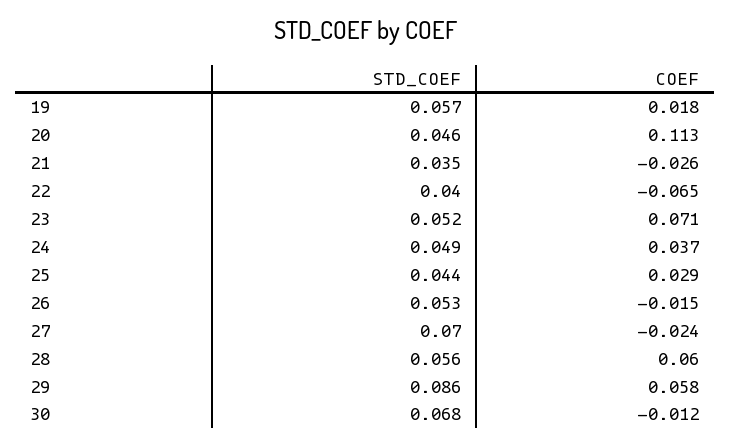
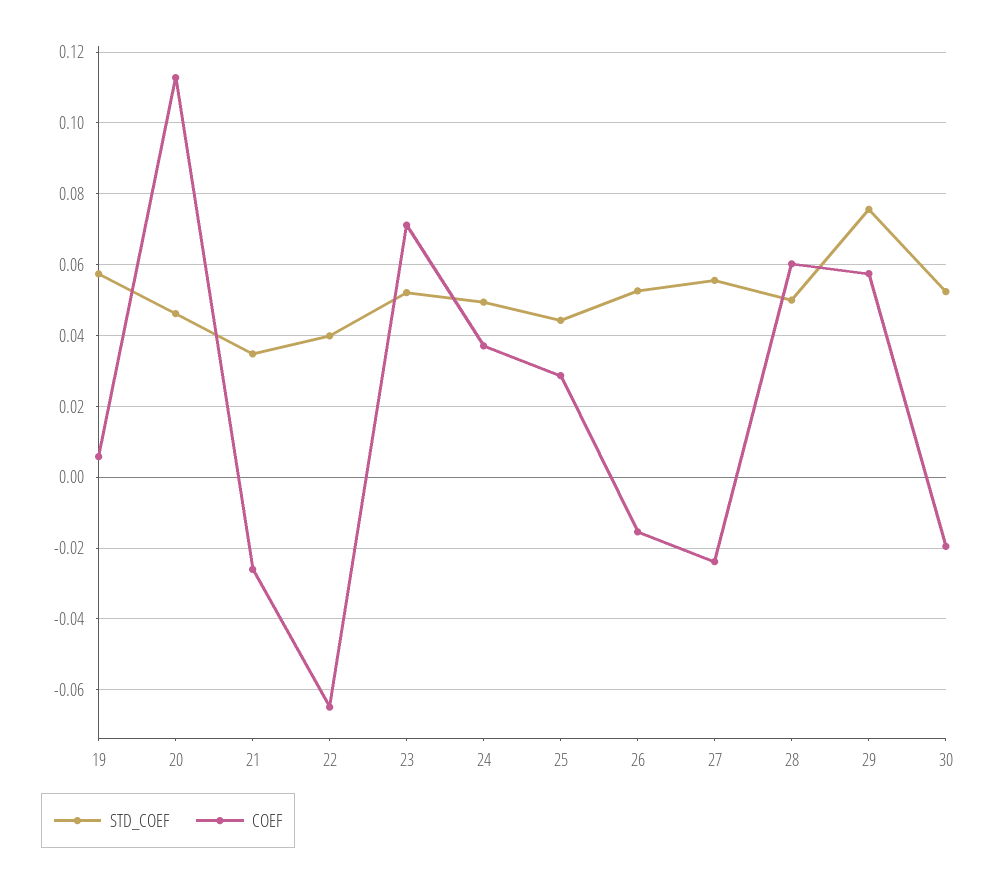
  {
    "STD_COEF": {
      "19": 0.057,
      "20": 0.046,
      "21": 0.035,
      "22": 0.04,
      "23": 0.052,
      "24": 0.049,
      "25": 0.044,
      "26": 0.053,
-     "27": 0.07,
+     "27": 0.056,
-     "28": 0.056,
+     "28": 0.05,
-     "29": 0.086,
+     "29": 0.076,
-     "30": 0.068
+     "30": 0.052
    },
    "COEF": {
-     "19": 0.018,
+     "19": 0.006,
      "20": 0.113,
      "21": -0.026,
      "22": -0.065,
      "23": 0.071,
      "24": 0.037,
      "25": 0.029,
      "26": -0.015,
      "27": -0.024,
      "28": 0.06,
      "29": 0.058,
-     "30": -0.012
+     "30": -0.02
    }
  }

